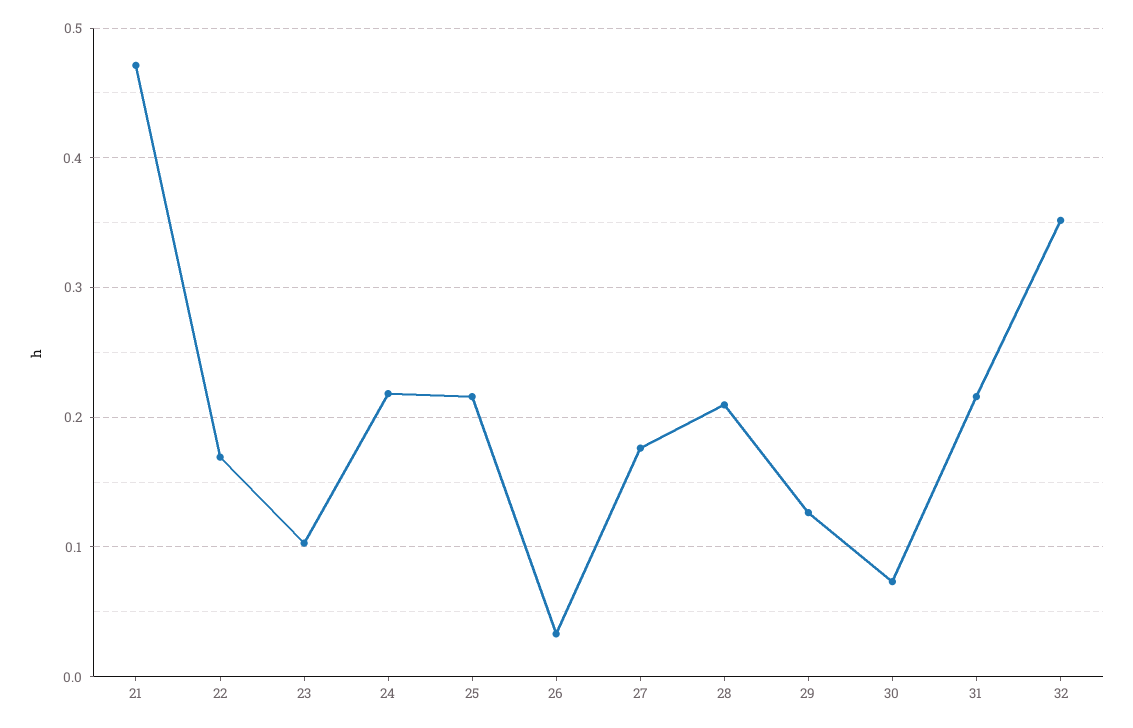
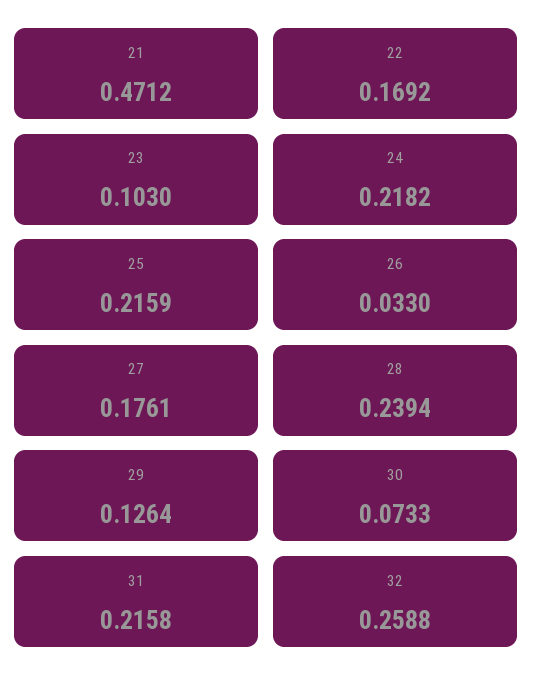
  {
    "21": 0.4712,
    "22": 0.1692,
    "23": 0.103,
    "24": 0.2182,
    "25": 0.2159,
    "26": 0.033,
    "27": 0.1761,
-   "28": 0.21,
+   "28": 0.2394,
    "29": 0.1264,
    "30": 0.0733,
    "31": 0.2158,
-   "32": 0.35
+   "32": 0.2588
  }

